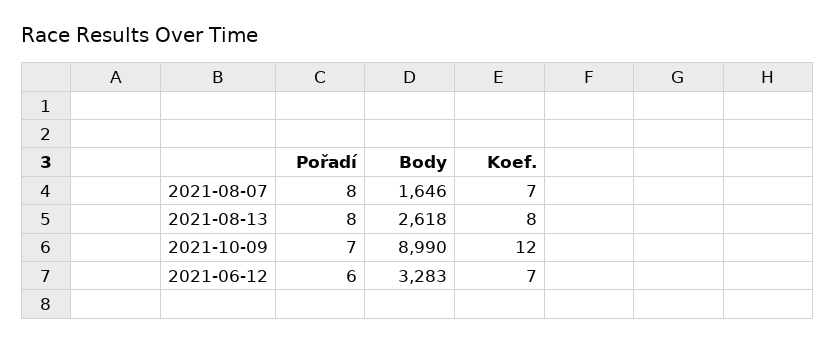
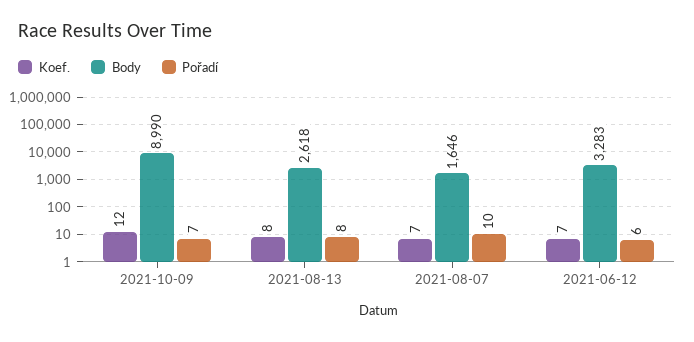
  {
    "Pořadí": {
-     "2021-08-07": 8,
+     "2021-08-07": 10,
      "2021-08-13": 8,
      "2021-10-09": 7,
      "2021-06-12": 6
    },
    "Body": {
      "2021-08-07": 1646,
      "2021-08-13": 2618,
      "2021-10-09": 8990,
      "2021-06-12": 3283
    },
    "Koef.": {
      "2021-08-07": 7,
      "2021-08-13": 8,
      "2021-10-09": 12,
      "2021-06-12": 7
    }
  }

